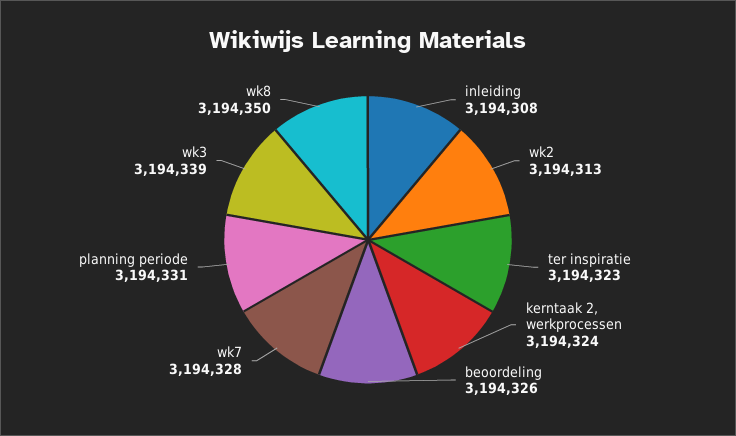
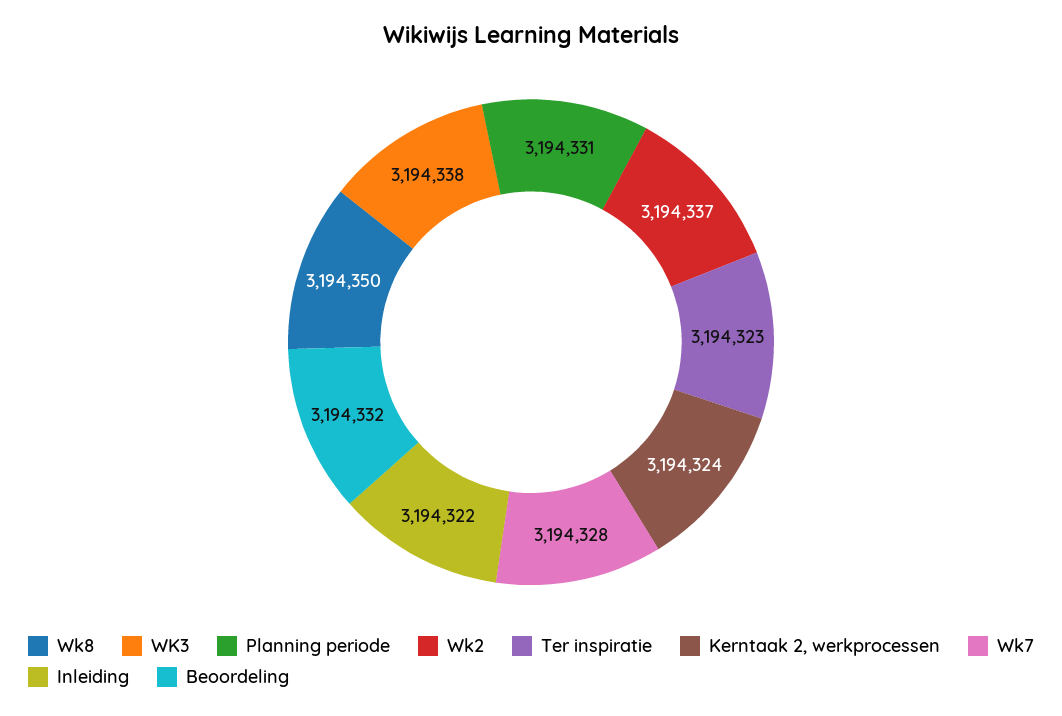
  {
-   "inleiding": 3194308,
+   "inleiding": 3194322,
-   "wk2": 3194313,
+   "wk2": 3194337,
    "ter inspiratie": 3194323,
    "kerntaak 2, werkprocessen": 3194324,
-   "beoordeling": 3194326,
+   "beoordeling": 3194332,
    "wk7": 3194328,
    "planning periode": 3194331,
-   "wk3": 3194339,
+   "wk3": 3194338,
    "wk8": 3194350
  }

